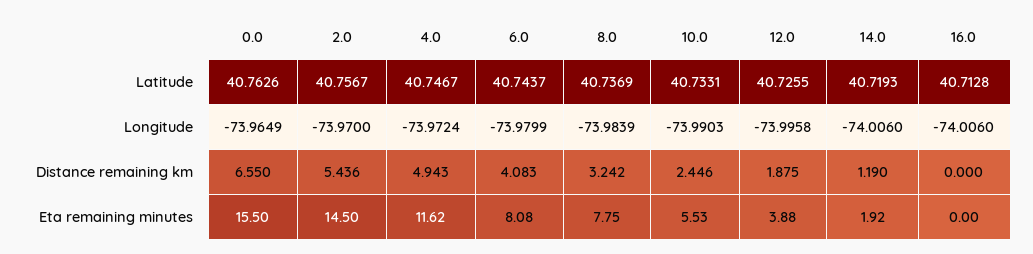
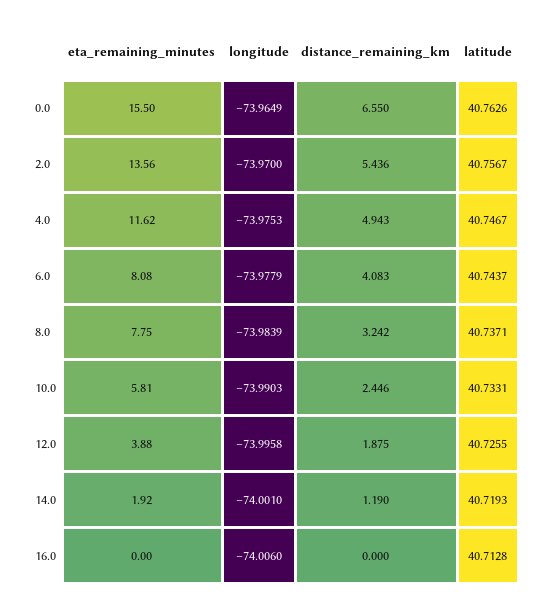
  {
    "0.0": {
      "Latitude": 40.7626,
      "Longitude": -73.9649,
      "Distance remaining km": 6.55,
      "Eta remaining minutes": 15.5
    },
    "2.0": {
      "Latitude": 40.7567,
      "Longitude": -73.97,
      "Distance remaining km": 5.436,
-     "Eta remaining minutes": 14.5
+     "Eta remaining minutes": 13.56
    },
    "4.0": {
      "Latitude": 40.7467,
-     "Longitude": -73.9724,
+     "Longitude": -73.9753,
      "Distance remaining km": 4.943,
      "Eta remaining minutes": 11.62
    },
    "6.0": {
      "Latitude": 40.7437,
-     "Longitude": -73.9799,
+     "Longitude": -73.9779,
      "Distance remaining km": 4.083,
      "Eta remaining minutes": 8.08
    },
    "8.0": {
-     "Latitude": 40.7369,
+     "Latitude": 40.7371,
      "Longitude": -73.9839,
      "Distance remaining km": 3.242,
      "Eta remaining minutes": 7.75
    },
    "10.0": {
      "Latitude": 40.7331,
      "Longitude": -73.9903,
      "Distance remaining km": 2.446,
-     "Eta remaining minutes": 5.53
+     "Eta remaining minutes": 5.81
    },
    "12.0": {
      "Latitude": 40.7255,
      "Longitude": -73.9958,
      "Distance remaining km": 1.875,
      "Eta remaining minutes": 3.88
    },
    "14.0": {
      "Latitude": 40.7193,
-     "Longitude": -74.006,
+     "Longitude": -74.001,
      "Distance remaining km": 1.19,
      "Eta remaining minutes": 1.92
    },
    "16.0": {
      "Latitude": 40.7128,
      "Longitude": -74.006,
      "Distance remaining km": 0,
      "Eta remaining minutes": 0
    }
  }

